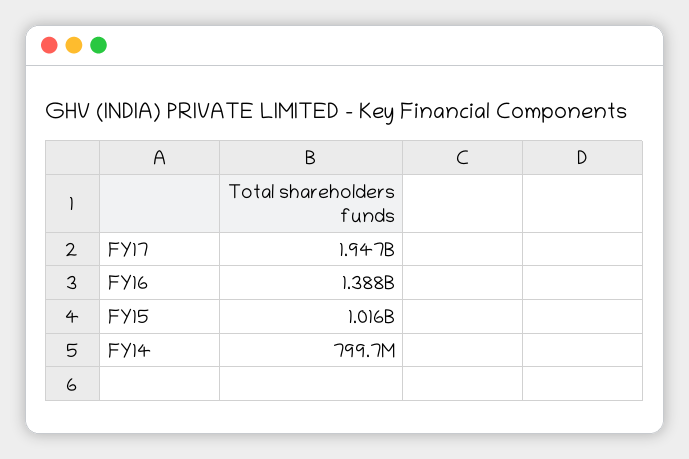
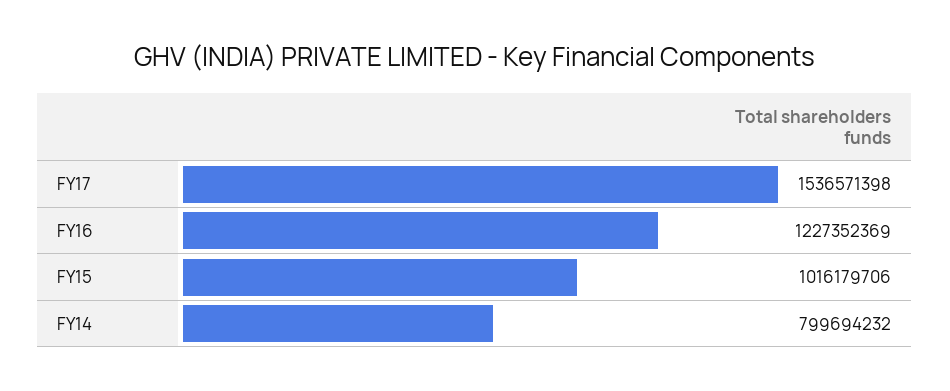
  {
-   "FY17": 1947000000,
+   "FY17": 1536571398,
-   "FY16": 1388000000,
+   "FY16": 1227352369,
    "FY15": 1016179706,
    "FY14": 799694232
  }

